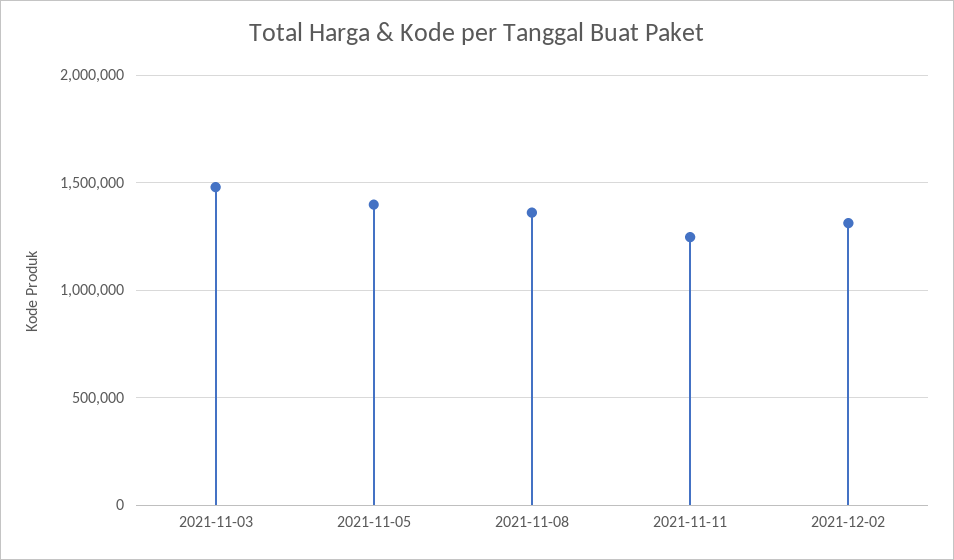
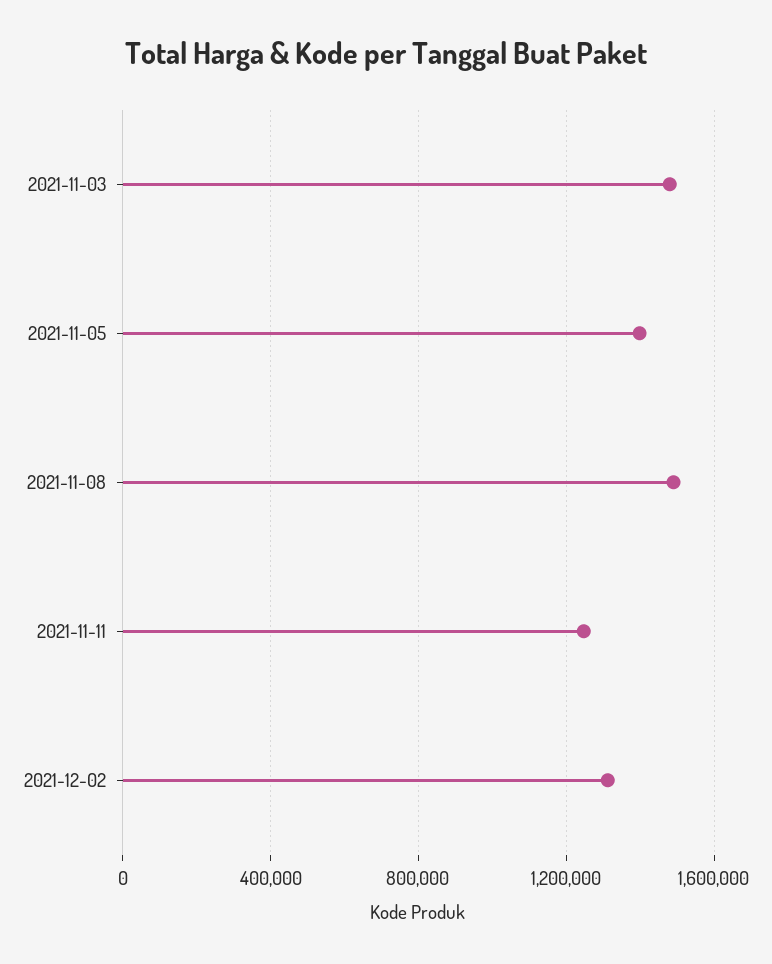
  {
    "2021-11-03": 1500000,
    "2021-11-05": 1400000,
-   "2021-11-08": 1350000,
+   "2021-11-08": 1500000,
    "2021-11-11": 1250000,
    "2021-12-02": 1300000
  }

